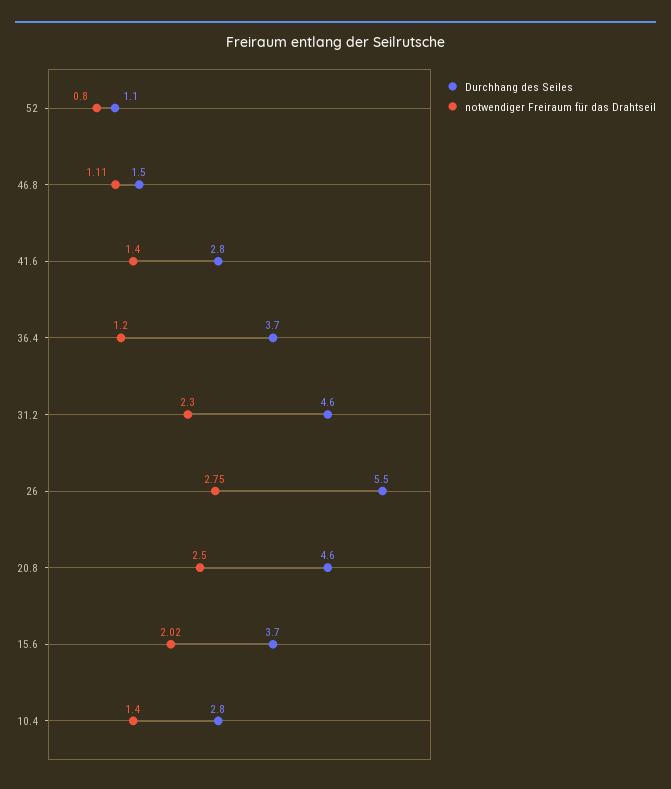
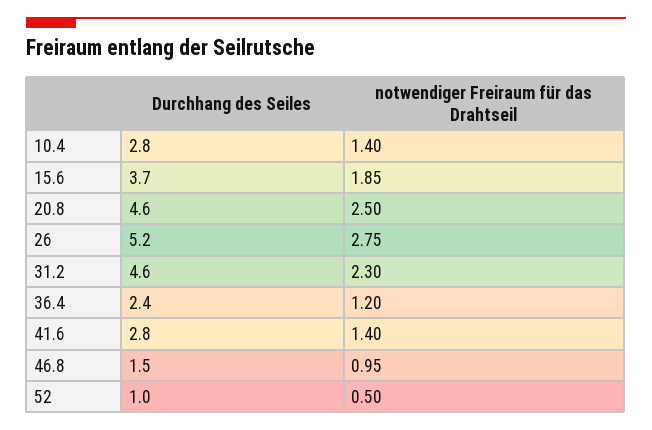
  {
    "Durchhang des Seiles": {
-     "52": 1.1,
+     "52": 1,
      "46.8": 1.5,
      "41.6": 2.8,
-     "36.4": 3.7,
+     "36.4": 2.4,
      "31.2": 4.6,
-     "26": 5.5,
+     "26": 5.2,
      "20.8": 4.6,
      "15.6": 3.7,
      "10.4": 2.8
    },
    "notwendiger Freiraum für das Drahtseil": {
-     "52": 0.8,
+     "52": 0.5,
-     "46.8": 1.11,
+     "46.8": 0.95,
      "41.6": 1.4,
      "36.4": 1.2,
      "31.2": 2.3,
      "26": 2.75,
      "20.8": 2.5,
-     "15.6": 2.02,
+     "15.6": 1.85,
      "10.4": 1.4
    }
  }

